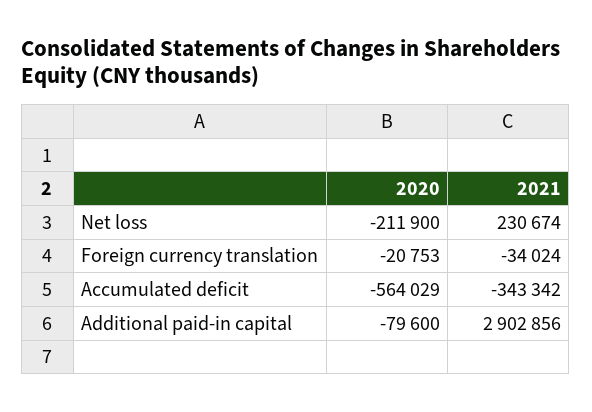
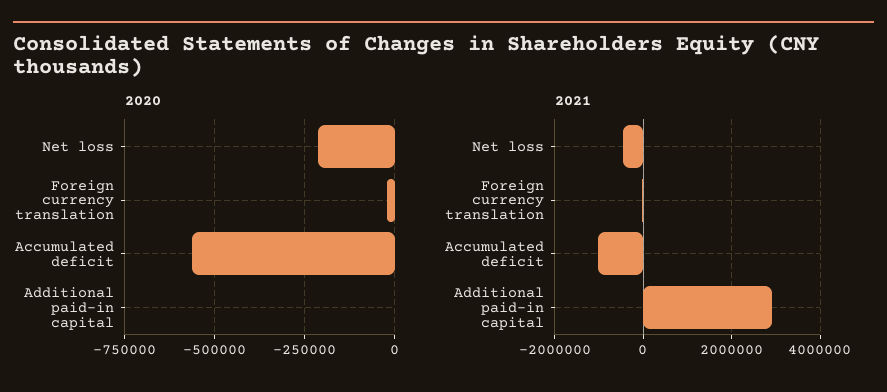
  {
    "2020": {
      "Net loss": -211900,
      "Foreign currency translation": -20753,
      "Accumulated deficit": -564029,
-     "Additional paid-in capital": -79600
+     "Additional paid-in capital": 0
    },
    "2021": {
-     "Net loss": 230674,
+     "Net loss": -400000,
      "Foreign currency translation": -34024,
-     "Accumulated deficit": -343342,
+     "Accumulated deficit": -1000000,
      "Additional paid-in capital": 2902856
    }
  }

